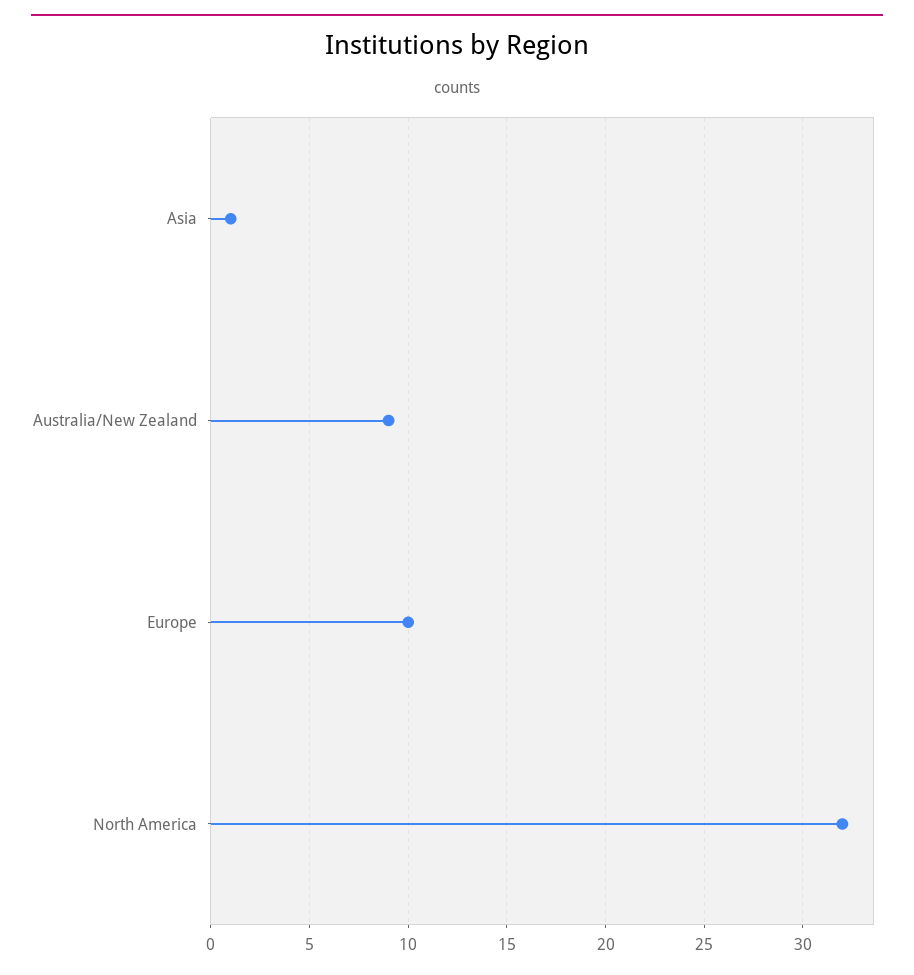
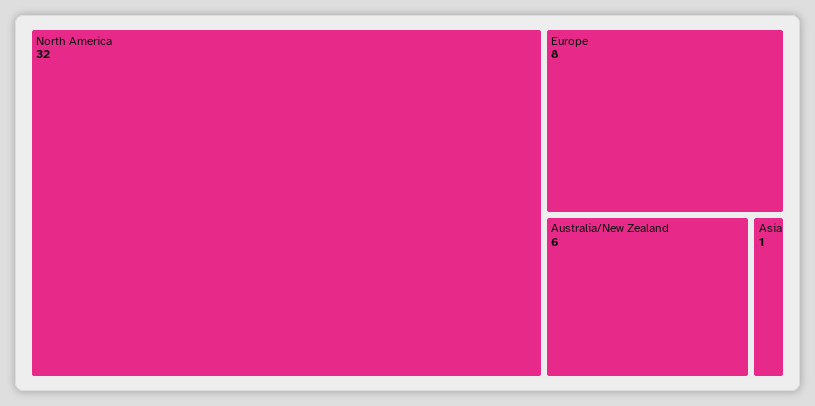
  {
    "Asia": 1,
-   "Australia/New Zealand": 9,
+   "Australia/New Zealand": 6,
-   "Europe": 10,
+   "Europe": 8,
    "North America": 32
  }

